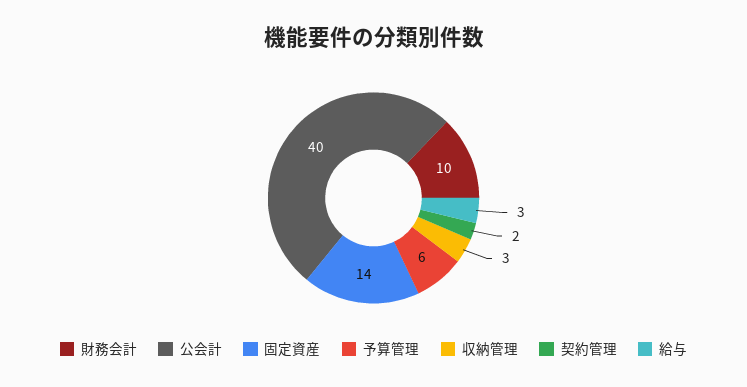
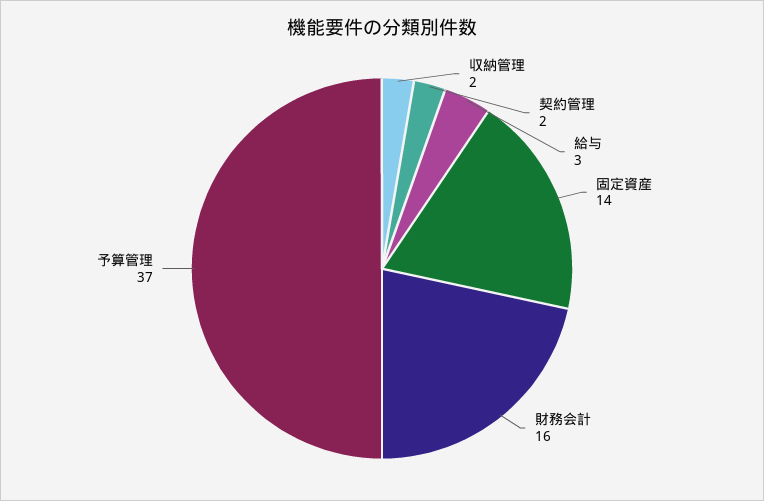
  {
-   "財務会計": 10,
+   "財務会計": 16,
-   "公会計": 40,
    "固定資産": 14,
-   "予算管理": 6,
+   "予算管理": 37,
-   "収納管理": 3,
+   "収納管理": 2,
    "契約管理": 2,
    "給与": 3
  }

